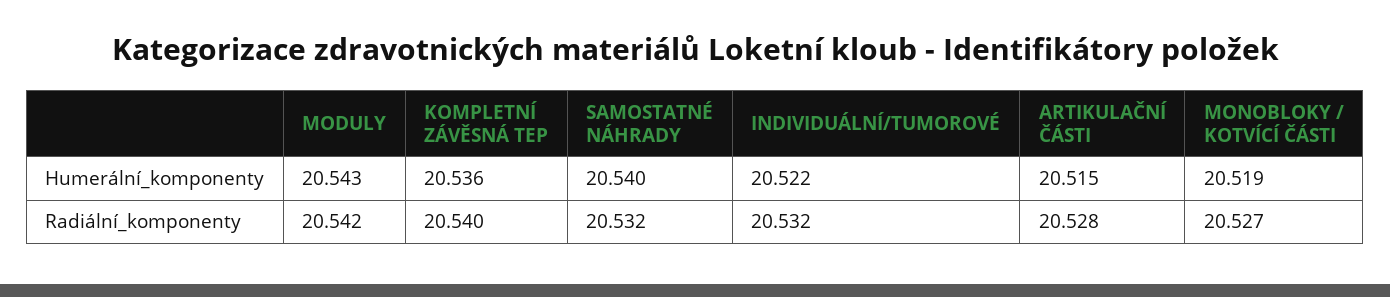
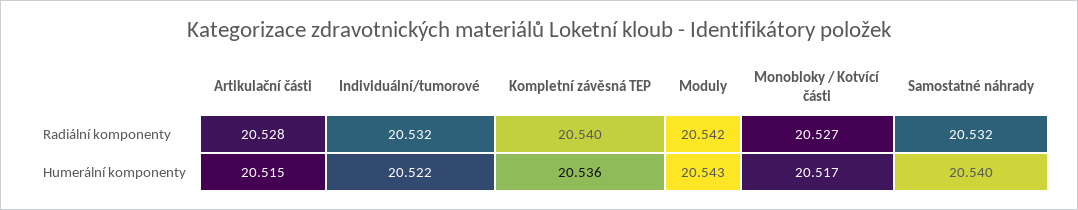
  {
    "MODULY": {
      "Humerální_komponenty": 20.543,
      "Radiální_komponenty": 20.542
    },
    "KOMPLETNÍ ZÁVĚSNÁ TEP": {
      "Humerální_komponenty": 20.536,
      "Radiální_komponenty": 20.54
    },
    "SAMOSTATNÉ NÁHRADY": {
      "Humerální_komponenty": 20.54,
      "Radiální_komponenty": 20.532
    },
    "INDIVIDUÁLNÍ/TUMOROVÉ": {
      "Humerální_komponenty": 20.522,
      "Radiální_komponenty": 20.532
    },
    "ARTIKULAČNÍ ČÁSTI": {
      "Humerální_komponenty": 20.515,
      "Radiální_komponenty": 20.528
    },
    "MONOBLOKY / KOTVÍCÍ ČÁSTI": {
-     "Humerální_komponenty": 20.519,
+     "Humerální_komponenty": 20.517,
      "Radiální_komponenty": 20.527
    }
  }

